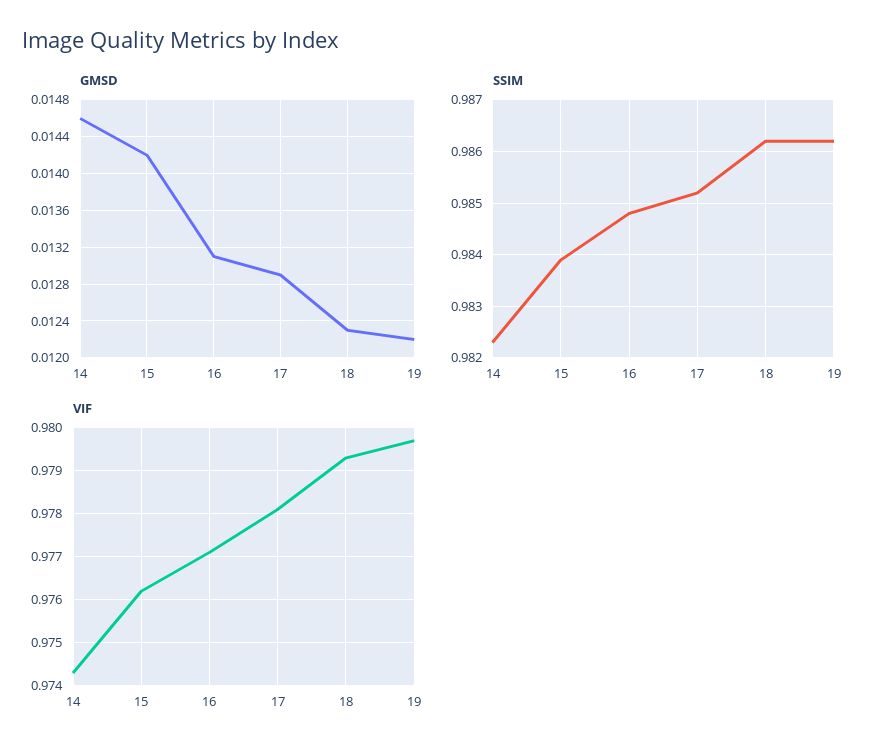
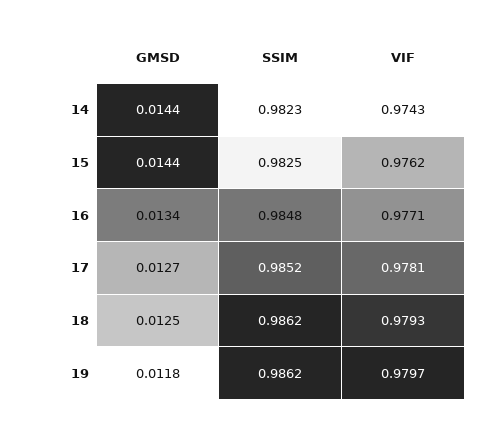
  {
    "GMSD": {
-     "14": 0.0146,
+     "14": 0.0144,
-     "15": 0.0142,
+     "15": 0.0144,
-     "16": 0.0131,
+     "16": 0.0134,
-     "17": 0.0129,
+     "17": 0.0127,
-     "18": 0.0123,
+     "18": 0.0125,
-     "19": 0.0122
+     "19": 0.0118
    },
    "SSIM": {
      "14": 0.9823,
-     "15": 0.984,
+     "15": 0.9825,
      "16": 0.9848,
      "17": 0.9852,
      "18": 0.9862,
      "19": 0.9862
    },
    "VIF": {
      "14": 0.9743,
      "15": 0.9762,
      "16": 0.9771,
      "17": 0.9781,
      "18": 0.9793,
      "19": 0.9797
    }
  }

